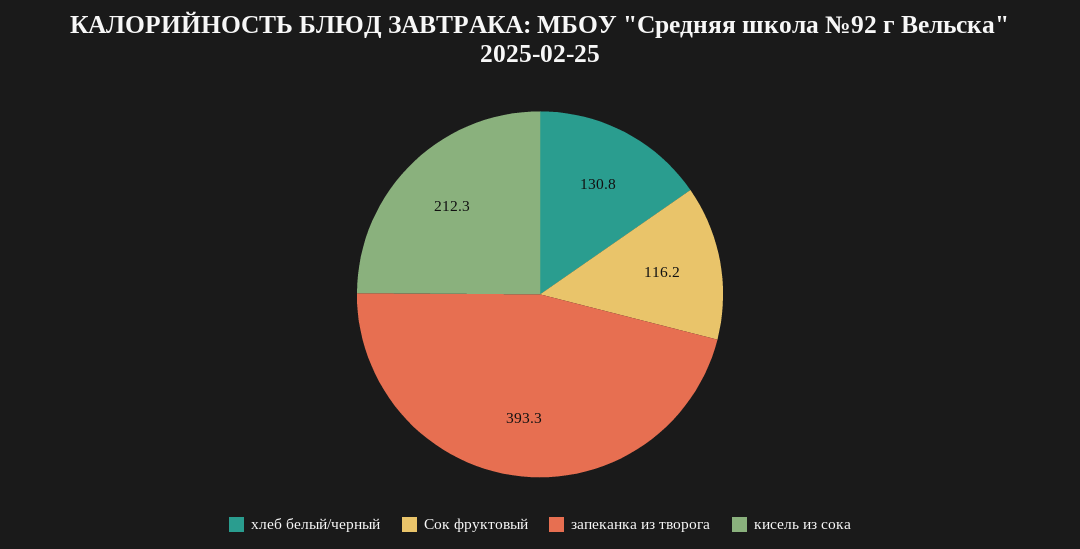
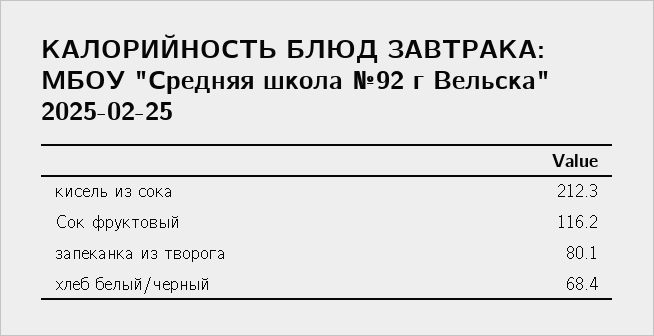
  {
-   "хлеб белый/черный": 130.8,
+   "хлеб белый/черный": 68.4,
    "Сок фруктовый": 116.2,
-   "запеканка из творога": 393.3,
+   "запеканка из творога": 80.1,
    "кисель из сока": 212.3
  }

